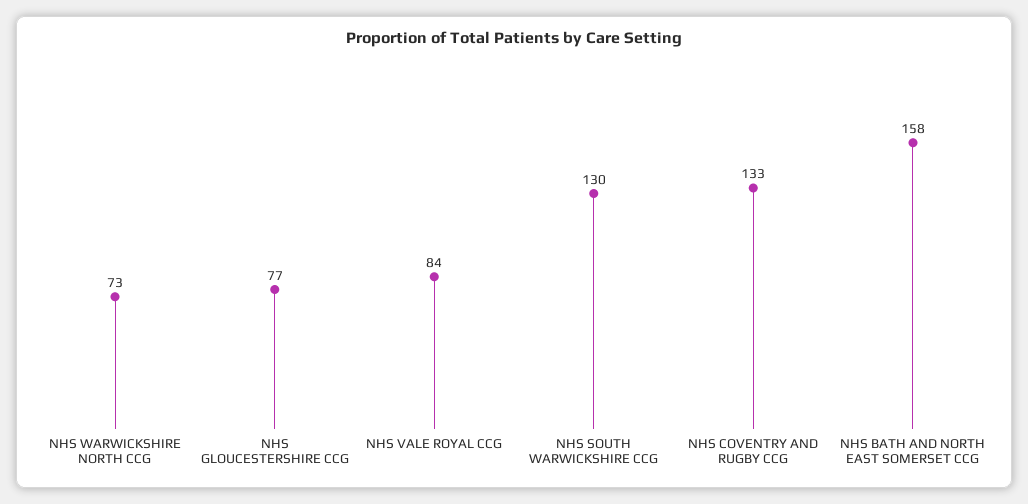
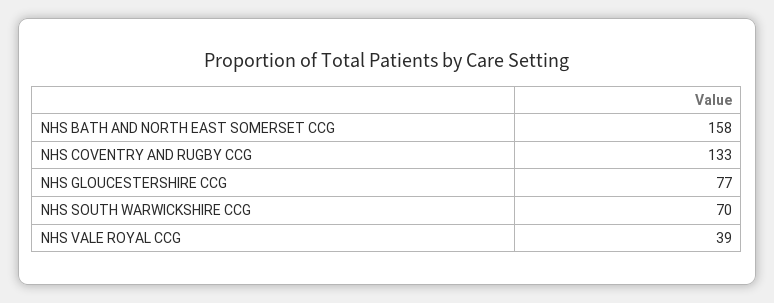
  {
-   "NHS WARWICKSHIRE NORTH CCG": 73,
    "NHS GLOUCESTERSHIRE CCG": 77,
-   "NHS VALE ROYAL CCG": 84,
+   "NHS VALE ROYAL CCG": 39,
-   "NHS SOUTH WARWICKSHIRE CCG": 130,
+   "NHS SOUTH WARWICKSHIRE CCG": 70,
    "NHS COVENTRY AND RUGBY CCG": 133,
    "NHS BATH AND NORTH EAST SOMERSET CCG": 158
  }

